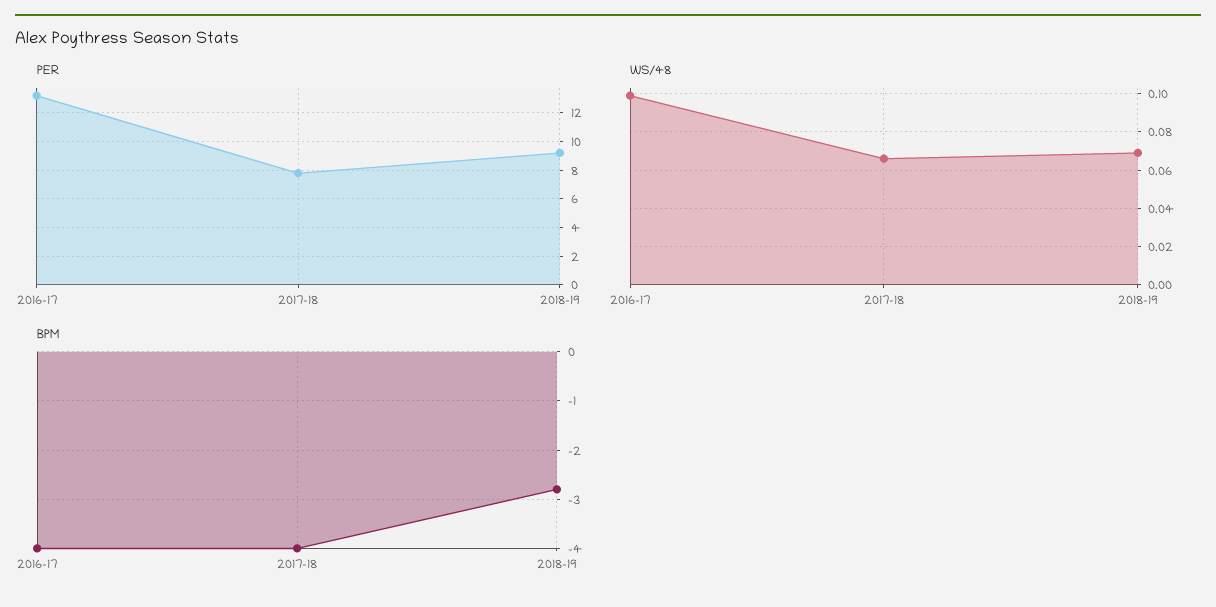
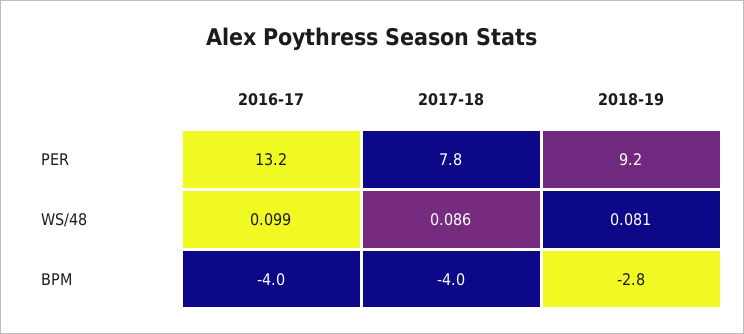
  {
    "PER": {
      "2016-17": 13.2,
      "2017-18": 7.8,
      "2018-19": 9.2
    },
    "WS/48": {
      "2016-17": 0.099,
-     "2017-18": 0.065,
+     "2017-18": 0.086,
-     "2018-19": 0.07
+     "2018-19": 0.081
    },
    "BPM": {
      "2016-17": -4,
      "2017-18": -4,
      "2018-19": -2.8
    }
  }

